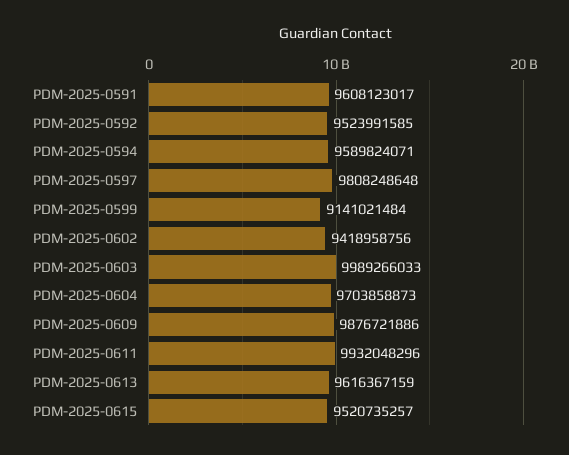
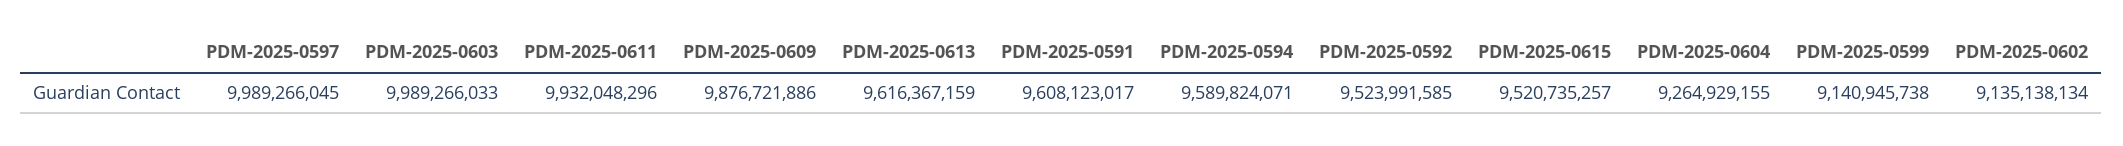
  {
    "PDM-2025-0591": 9608123017,
    "PDM-2025-0592": 9523991585,
    "PDM-2025-0594": 9589824071,
-   "PDM-2025-0597": 9808248648,
+   "PDM-2025-0597": 9989266045,
-   "PDM-2025-0599": 9141021484,
+   "PDM-2025-0599": 9140945738,
-   "PDM-2025-0602": 9418958756,
+   "PDM-2025-0602": 9135138134,
    "PDM-2025-0603": 9989266033,
-   "PDM-2025-0604": 9703858873,
+   "PDM-2025-0604": 9264929155,
    "PDM-2025-0609": 9876721886,
    "PDM-2025-0611": 9932048296,
    "PDM-2025-0613": 9616367159,
    "PDM-2025-0615": 9520735257
  }

